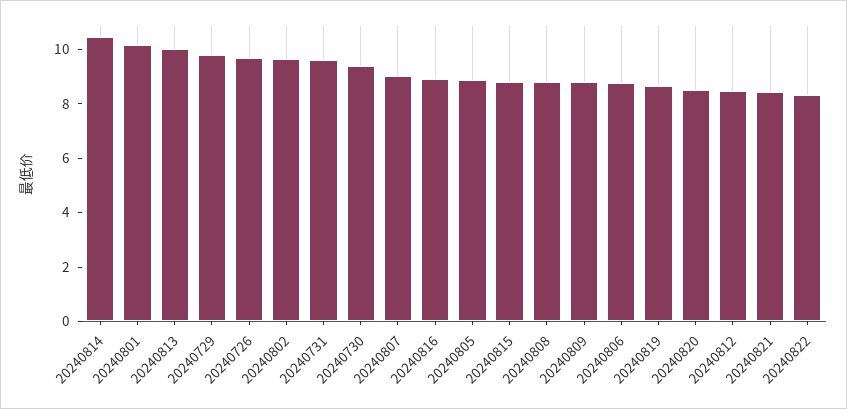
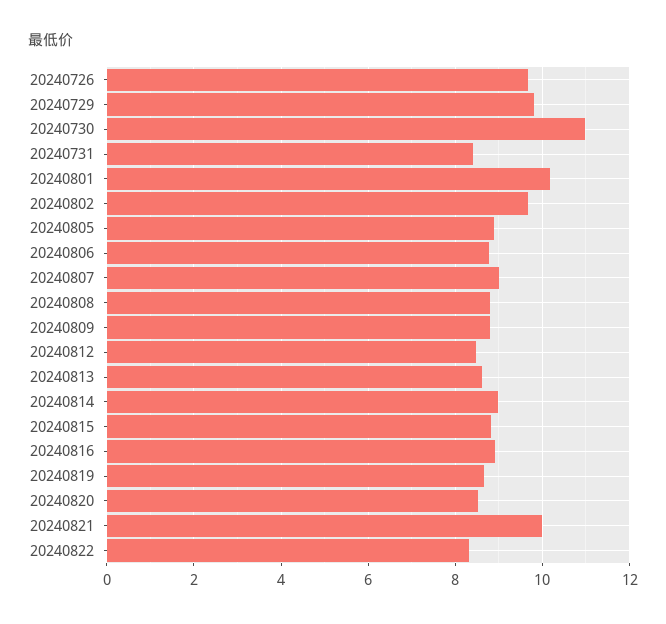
  {
-   "20240814": 10.5,
+   "20240814": 9,
    "20240801": 10.2,
-   "20240813": 10,
+   "20240813": 8.6,
    "20240729": 9.8,
    "20240726": 9.6,
    "20240802": 9.6,
-   "20240731": 9.5,
+   "20240731": 8.4,
-   "20240730": 9.5,
+   "20240730": 11,
    "20240807": 9,
    "20240816": 9,
    "20240805": 8.8,
    "20240815": 8.8,
    "20240808": 8.8,
    "20240809": 8.8,
    "20240806": 8.8,
    "20240819": 8.6,
    "20240820": 8.6,
    "20240812": 8.4,
-   "20240821": 8.5,
+   "20240821": 10,
    "20240822": 8.4
  }

